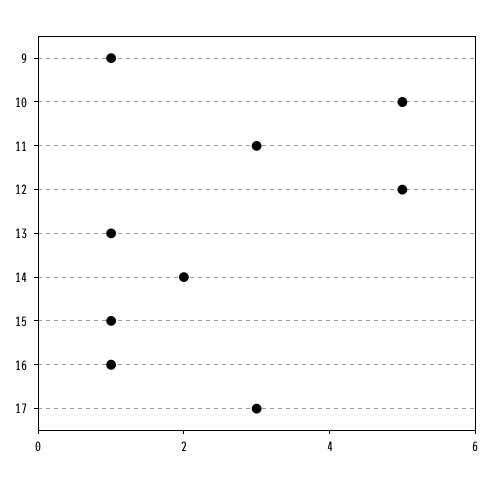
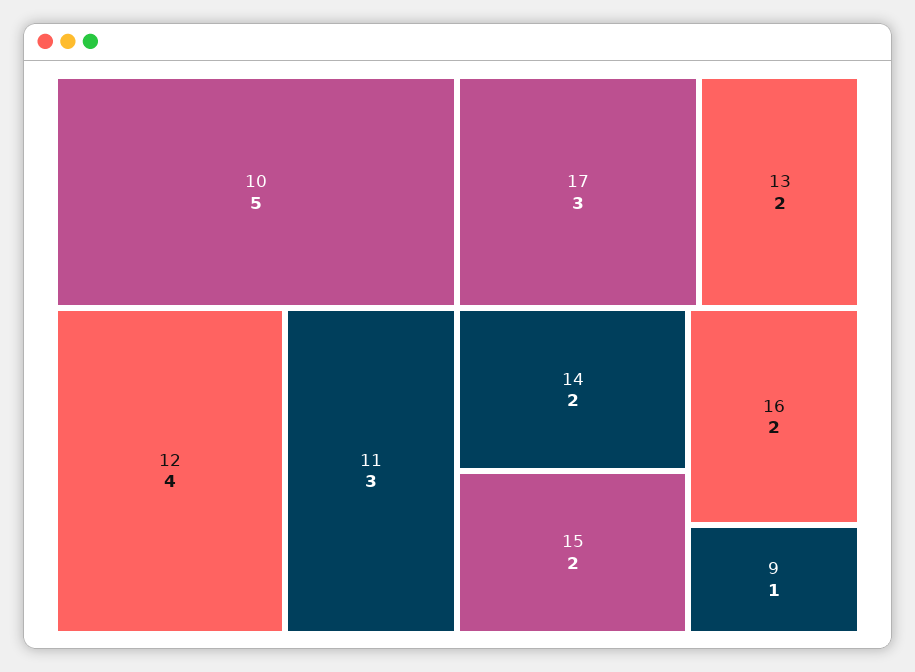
  {
    "9": 1,
    "10": 5,
    "11": 3,
-   "12": 5,
+   "12": 4,
-   "13": 1,
+   "13": 2,
    "14": 2,
-   "15": 1,
+   "15": 2,
-   "16": 1,
+   "16": 2,
    "17": 3
  }

